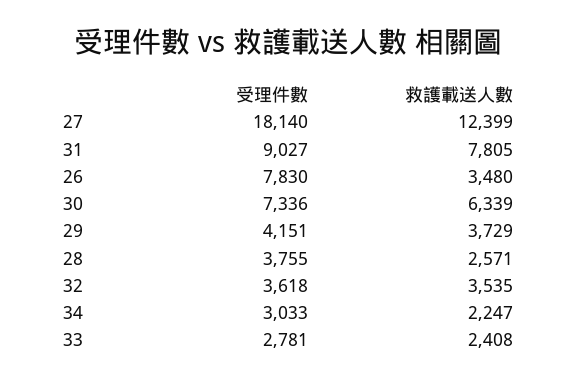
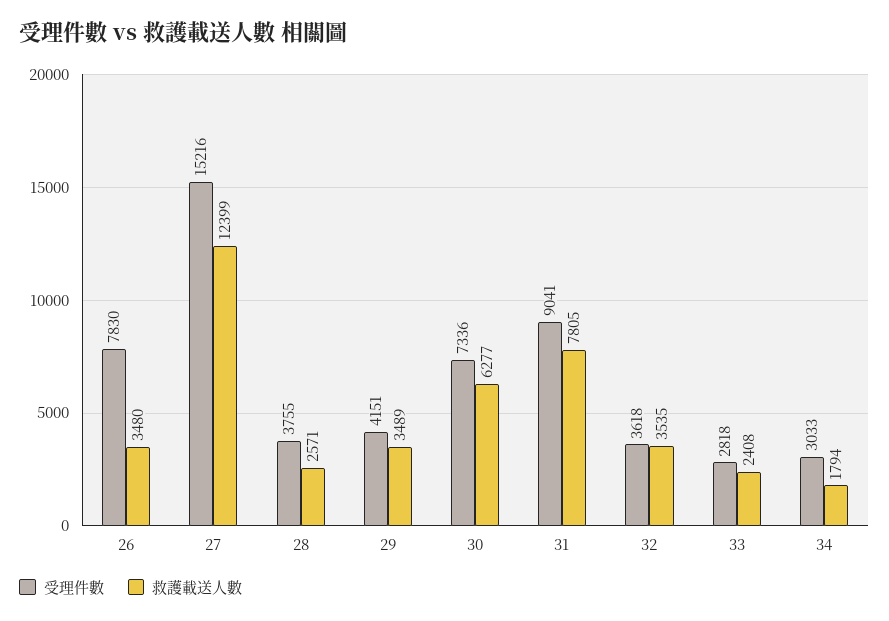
  {
    "受理件數": {
-     "27": 18140,
+     "27": 15216,
-     "31": 9027,
+     "31": 9041,
      "26": 7830,
      "30": 7336,
      "29": 4151,
      "28": 3755,
      "32": 3618,
      "34": 3033,
-     "33": 2781
+     "33": 2818
    },
    "救護載送人數": {
      "27": 12399,
      "31": 7805,
      "26": 3480,
-     "30": 6339,
+     "30": 6277,
-     "29": 3729,
+     "29": 3489,
      "28": 2571,
      "32": 3535,
-     "34": 2247,
+     "34": 1794,
      "33": 2408
    }
  }

